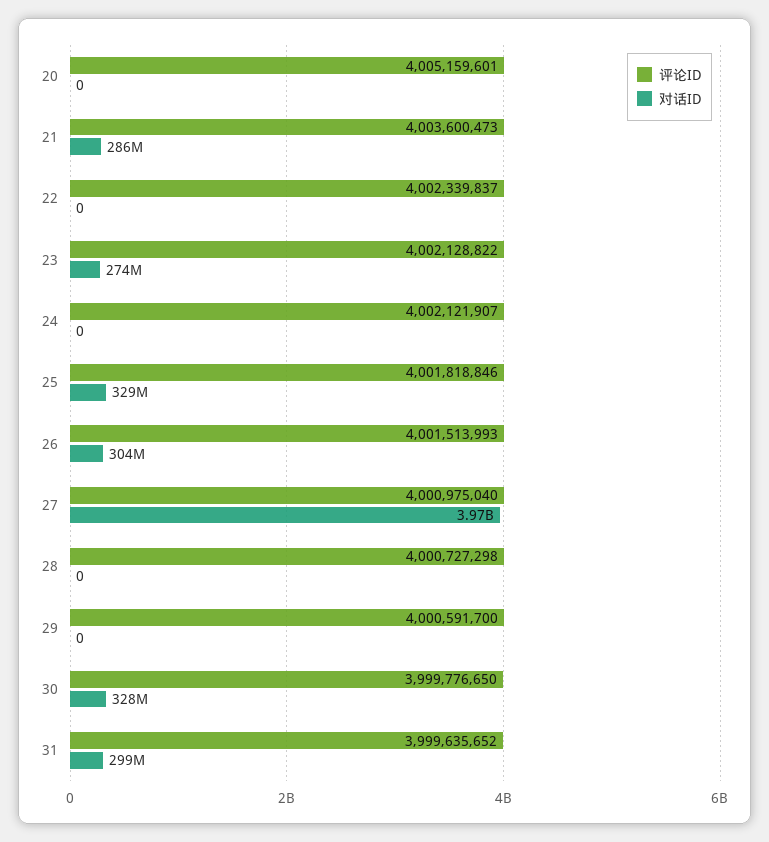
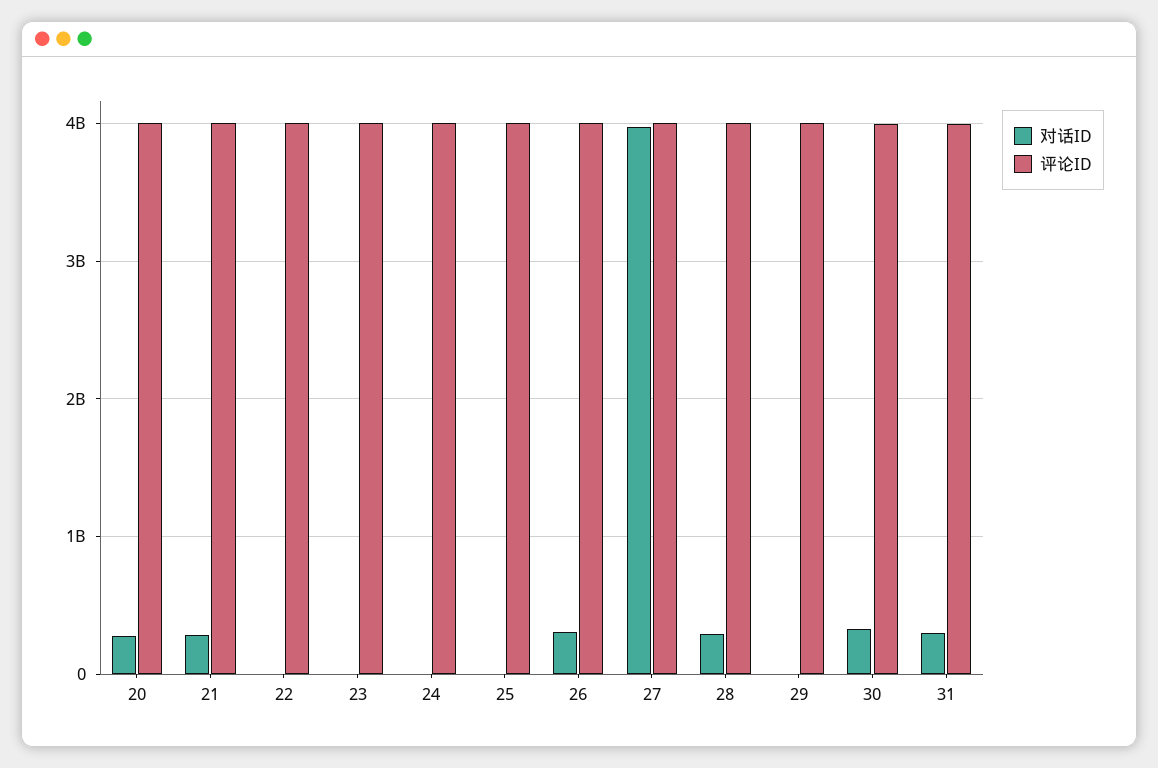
  {
    "评论ID": {
      "20": 4005159601,
      "21": 4003600473,
      "22": 4002339837,
      "23": 4002128822,
      "24": 4002121907,
      "25": 4001818846,
      "26": 4001513993,
      "27": 4000975040,
      "28": 4000727298,
      "29": 4000591700,
      "30": 3999776650,
      "31": 3999635652
    },
    "对话ID": {
-     "20": 0,
+     "20": 300000000,
      "21": 286000000,
      "22": 0,
-     "23": 274000000,
+     "23": 0,
      "24": 0,
-     "25": 329000000,
+     "25": 0,
      "26": 304000000,
      "27": 3970000000,
-     "28": 0,
+     "28": 300000000,
      "29": 0,
      "30": 328000000,
      "31": 299000000
    }
  }

